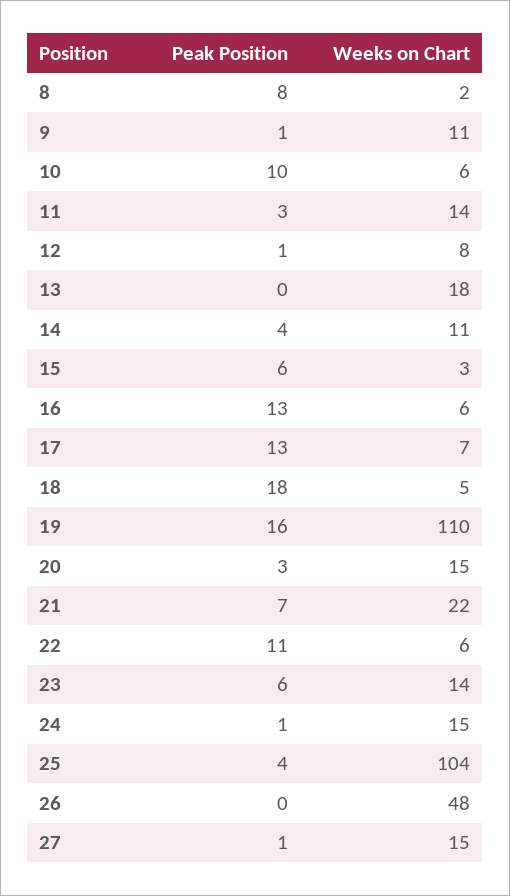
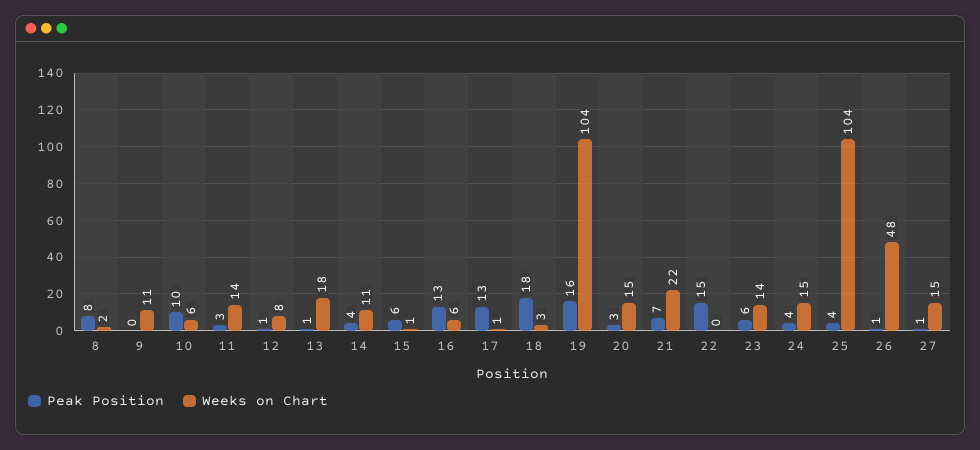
  {
    "Peak Position": {
      "8": 8,
-     "9": 1,
+     "9": 0,
      "10": 10,
      "11": 3,
      "12": 1,
-     "13": 0,
+     "13": 1,
      "14": 4,
      "15": 6,
      "16": 13,
      "17": 13,
      "18": 18,
      "19": 16,
      "20": 3,
      "21": 7,
-     "22": 11,
+     "22": 15,
      "23": 6,
-     "24": 1,
+     "24": 4,
      "25": 4,
-     "26": 0,
+     "26": 1,
      "27": 1
    },
    "Weeks on Chart": {
      "8": 2,
      "9": 11,
      "10": 6,
      "11": 14,
      "12": 8,
      "13": 18,
      "14": 11,
-     "15": 3,
+     "15": 1,
      "16": 6,
-     "17": 7,
+     "17": 1,
-     "18": 5,
+     "18": 3,
-     "19": 110,
+     "19": 104,
      "20": 15,
      "21": 22,
-     "22": 6,
+     "22": 0,
      "23": 14,
      "24": 15,
      "25": 104,
      "26": 48,
      "27": 15
    }
  }

